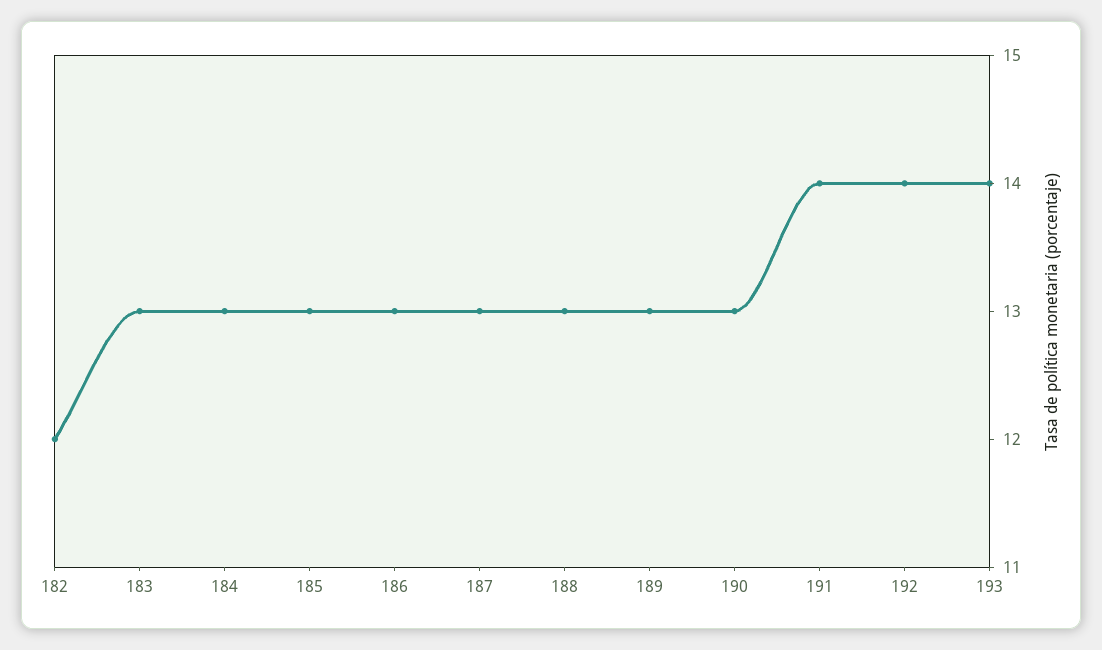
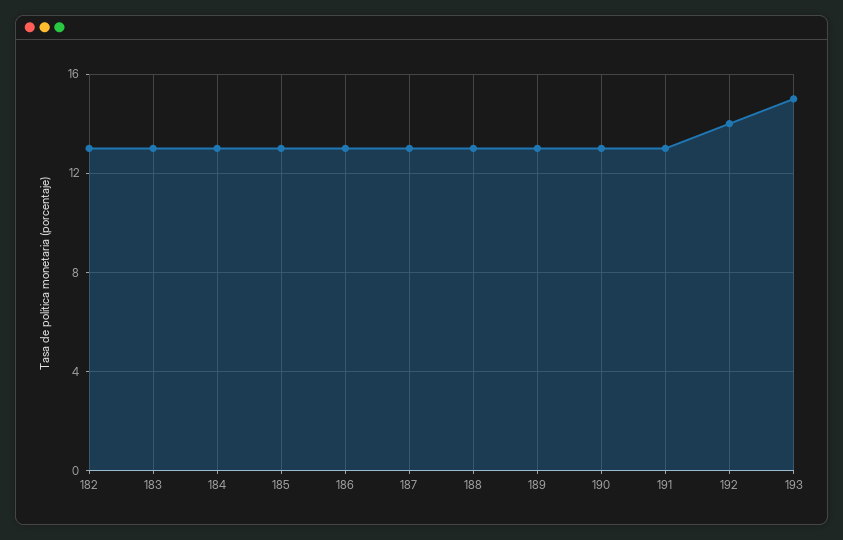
  {
-   "182": 12,
+   "182": 13,
    "183": 13,
    "184": 13,
    "185": 13,
    "186": 13,
    "187": 13,
    "188": 13,
    "189": 13,
    "190": 13,
-   "191": 14,
+   "191": 13,
    "192": 14,
-   "193": 14
+   "193": 15
  }

